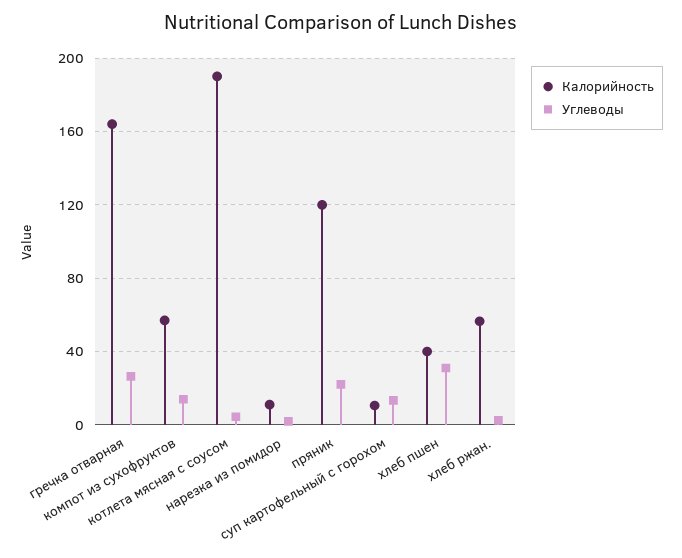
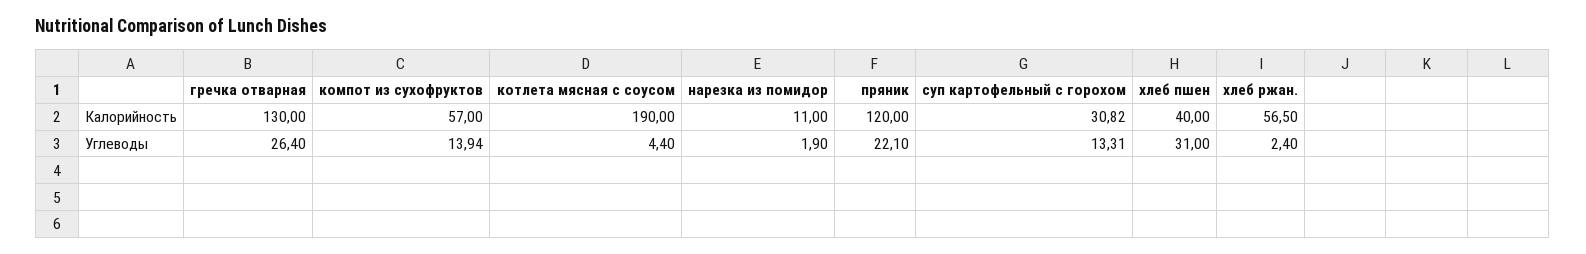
  {
    "Калорийность": {
-     "гречка отварная": 165,
+     "гречка отварная": 130,
      "компот из сухофруктов": 57,
      "котлета мясная с соусом": 190,
      "нарезка из помидор": 11,
      "пряник": 120,
-     "суп картофельный с горохом": 10,
+     "суп картофельный с горохом": 30.82,
      "хлеб пшен": 40,
      "хлеб ржан.": 56.5
    },
    "Углеводы": {
      "гречка отварная": 26.4,
      "компот из сухофруктов": 13.94,
      "котлета мясная с соусом": 4.4,
      "нарезка из помидор": 1.9,
      "пряник": 22.1,
      "суп картофельный с горохом": 13.31,
      "хлеб пшен": 31,
      "хлеб ржан.": 2.4
    }
  }

